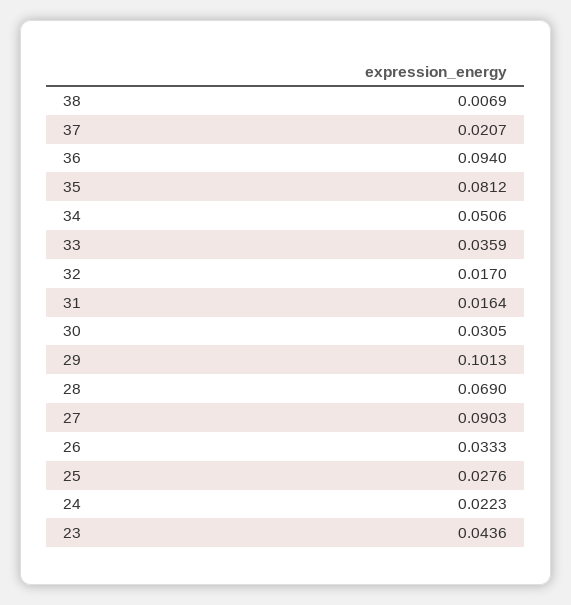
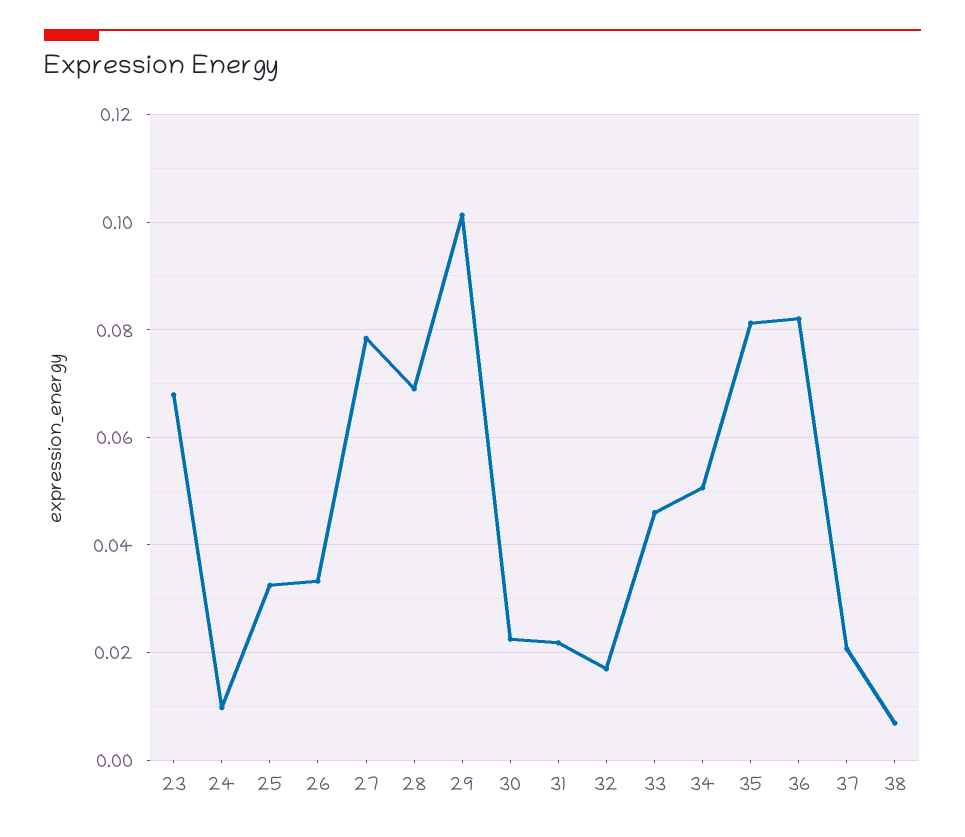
  {
    "38": 0.0069,
    "37": 0.0207,
-   "36": 0.094,
+   "36": 0.082,
    "35": 0.0812,
    "34": 0.0506,
-   "33": 0.0359,
+   "33": 0.046,
    "32": 0.017,
-   "31": 0.0164,
+   "31": 0.022,
-   "30": 0.0305,
+   "30": 0.022,
    "29": 0.1013,
    "28": 0.069,
-   "27": 0.0903,
+   "27": 0.078,
    "26": 0.0333,
-   "25": 0.0276,
+   "25": 0.032,
-   "24": 0.0223,
+   "24": 0.01,
-   "23": 0.0436
+   "23": 0.068
  }

